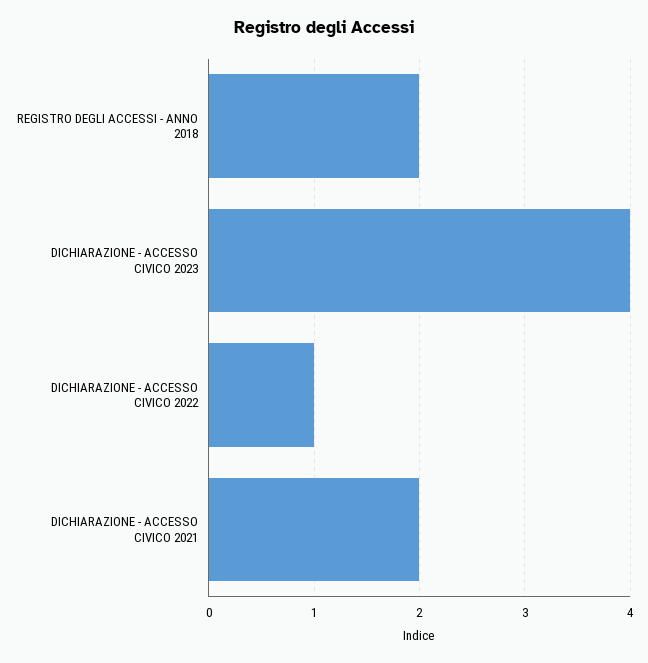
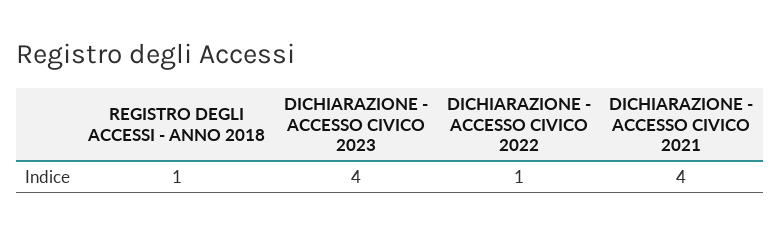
  {
-   "REGISTRO DEGLI ACCESSI - ANNO 2018": 2,
+   "REGISTRO DEGLI ACCESSI - ANNO 2018": 1,
    "DICHIARAZIONE - ACCESSO CIVICO 2023": 4,
    "DICHIARAZIONE - ACCESSO CIVICO 2022": 1,
-   "DICHIARAZIONE - ACCESSO CIVICO 2021": 2
+   "DICHIARAZIONE - ACCESSO CIVICO 2021": 4
  }

